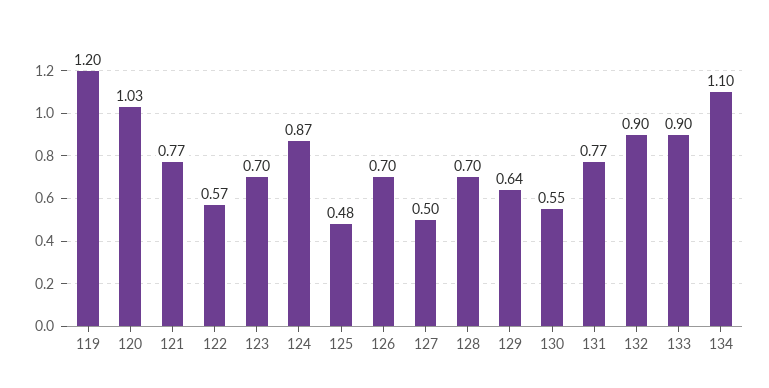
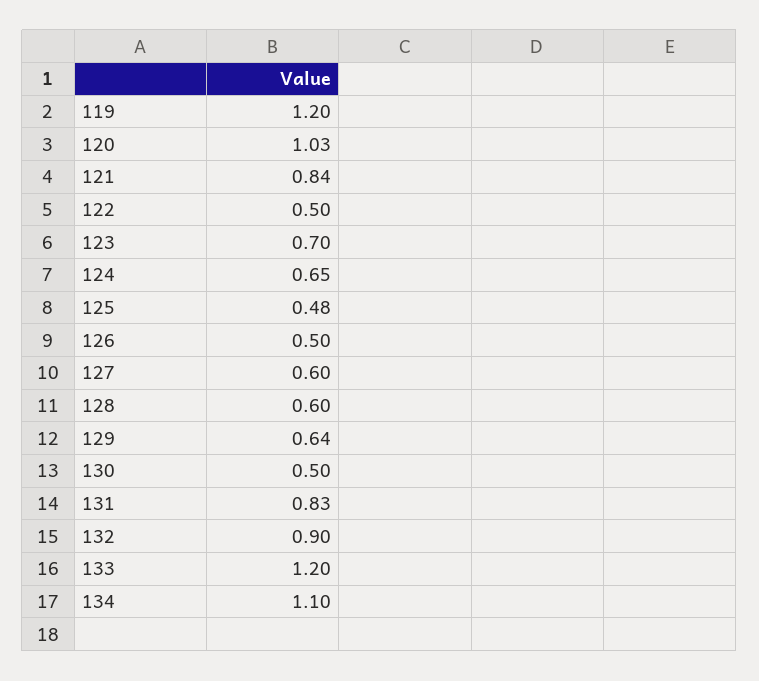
  {
    "119": 1.2,
    "120": 1.03,
-   "121": 0.77,
+   "121": 0.84,
-   "122": 0.57,
+   "122": 0.5,
    "123": 0.7,
-   "124": 0.87,
+   "124": 0.65,
    "125": 0.48,
-   "126": 0.7,
+   "126": 0.5,
-   "127": 0.5,
+   "127": 0.6,
-   "128": 0.7,
+   "128": 0.6,
    "129": 0.64,
-   "130": 0.55,
+   "130": 0.5,
-   "131": 0.77,
+   "131": 0.83,
    "132": 0.9,
-   "133": 0.9,
+   "133": 1.2,
    "134": 1.1
  }

